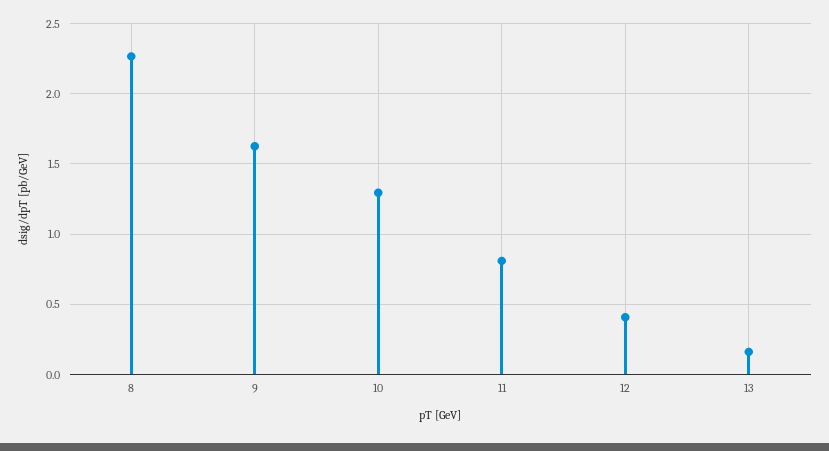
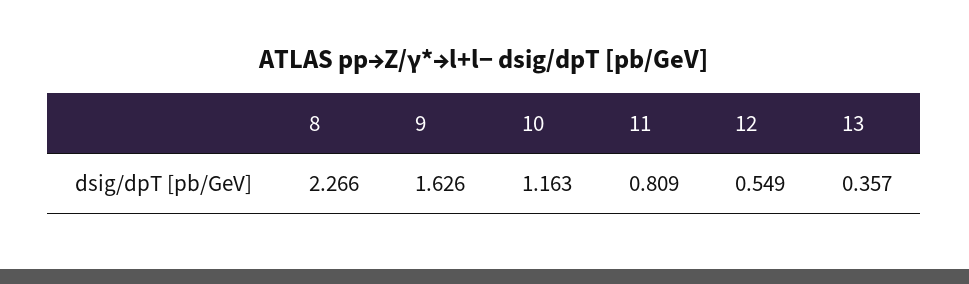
  {
    "8": 2.266,
    "9": 1.626,
-   "10": 1.3,
+   "10": 1.163,
    "11": 0.809,
-   "12": 0.4,
+   "12": 0.549,
-   "13": 0.15
+   "13": 0.357
  }

